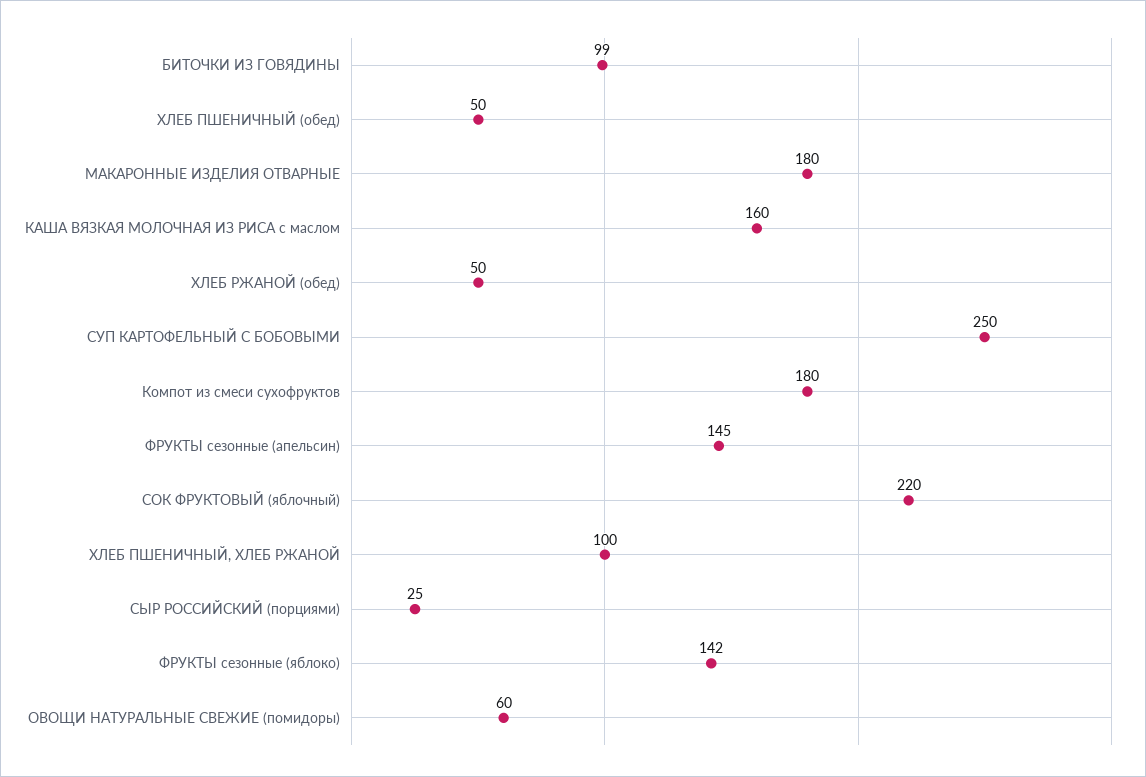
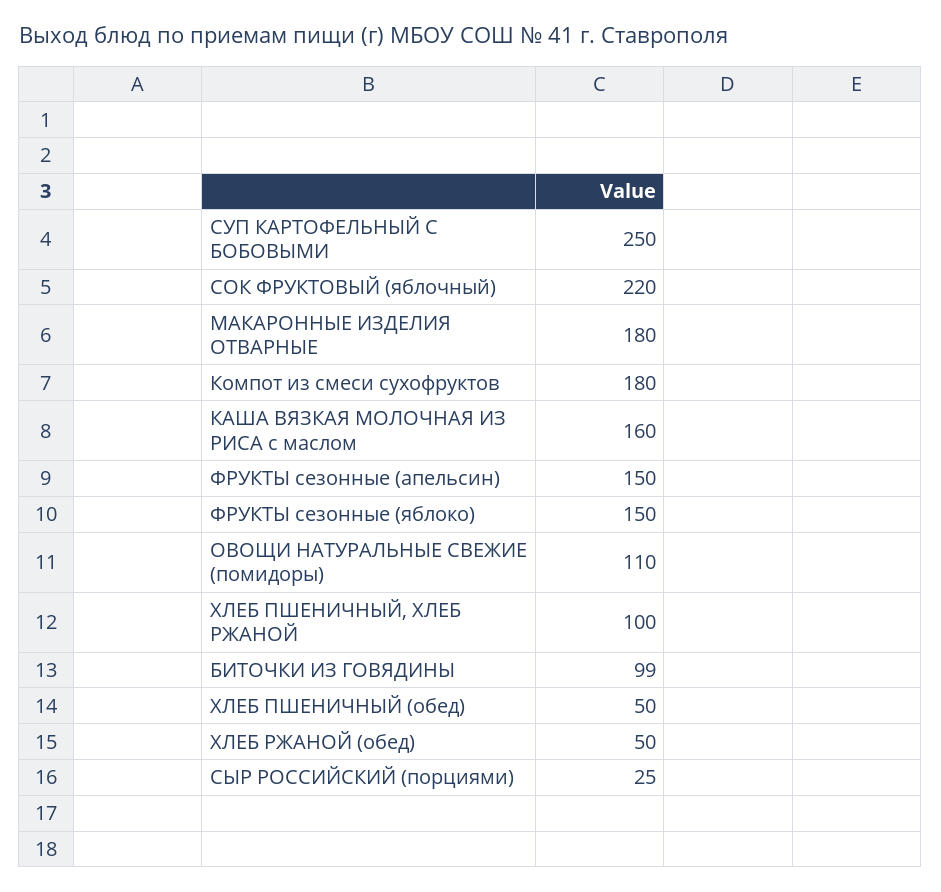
  {
    "БИТОЧКИ ИЗ ГОВЯДИНЫ": 99,
    "ХЛЕБ ПШЕНИЧНЫЙ (обед)": 50,
    "МАКАРОННЫЕ ИЗДЕЛИЯ ОТВАРНЫЕ": 180,
    "КАША ВЯЗКАЯ МОЛОЧНАЯ ИЗ РИСА с маслом": 160,
    "ХЛЕБ РЖАНОЙ (обед)": 50,
    "СУП КАРТОФЕЛЬНЫЙ С БОБОВЫМИ": 250,
    "Компот из смеси сухофруктов": 180,
-   "ФРУКТЫ сезонные (апельсин)": 145,
+   "ФРУКТЫ сезонные (апельсин)": 150,
    "СОК ФРУКТОВЫЙ (яблочный)": 220,
    "ХЛЕБ ПШЕНИЧНЫЙ, ХЛЕБ РЖАНОЙ": 100,
    "СЫР РОССИЙСКИЙ (порциями)": 25,
-   "ФРУКТЫ сезонные (яблоко)": 142,
+   "ФРУКТЫ сезонные (яблоко)": 150,
-   "ОВОЩИ НАТУРАЛЬНЫЕ СВЕЖИЕ (помидоры)": 60
+   "ОВОЩИ НАТУРАЛЬНЫЕ СВЕЖИЕ (помидоры)": 110
  }

